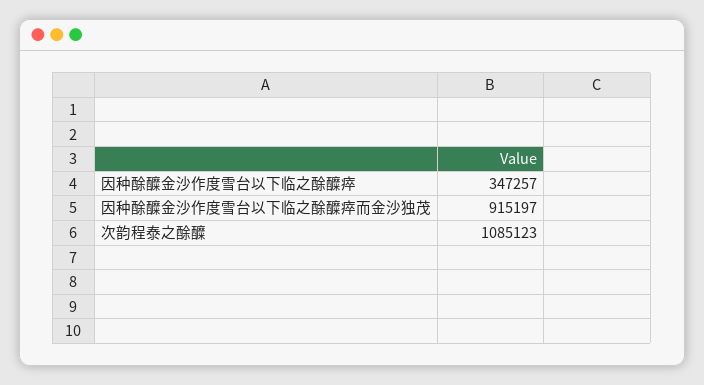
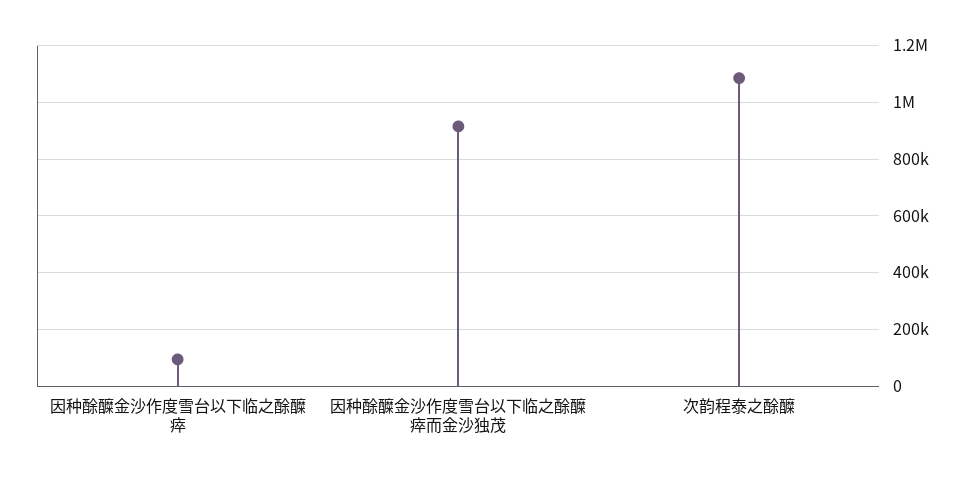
  {
-   "因种酴醾金沙作度雪台以下临之酴醾瘁": 347257,
+   "因种酴醾金沙作度雪台以下临之酴醾瘁": 100000,
    "因种酴醾金沙作度雪台以下临之酴醾瘁而金沙独茂": 915197,
    "次韵程泰之酴醾": 1085123
  }

